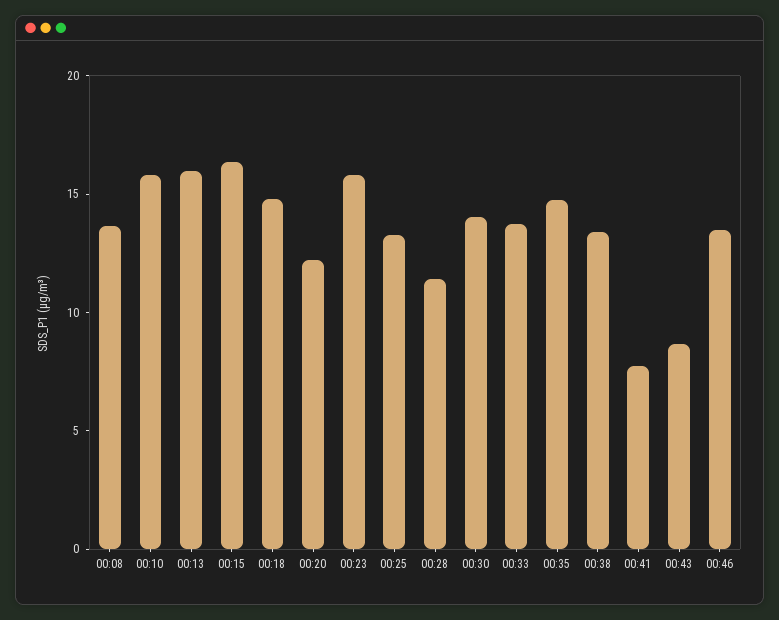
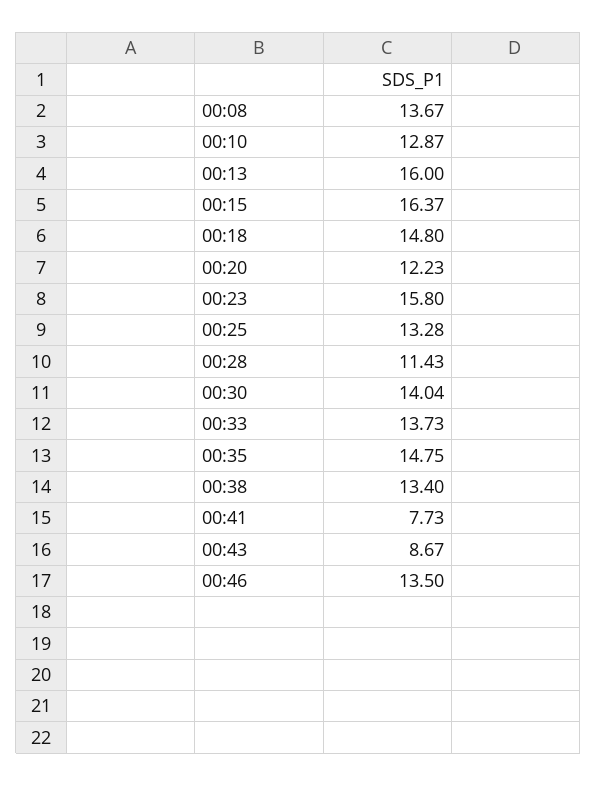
  {
    "00:08": 13.67,
-   "00:10": 16,
+   "00:10": 12.87,
    "00:13": 16,
    "00:15": 16.37,
    "00:18": 14.8,
    "00:20": 12.23,
    "00:23": 15.8,
    "00:25": 13.28,
    "00:28": 11.43,
    "00:30": 14.04,
    "00:33": 13.73,
    "00:35": 14.75,
    "00:38": 13.4,
    "00:41": 7.73,
    "00:43": 8.67,
    "00:46": 13.5
  }

